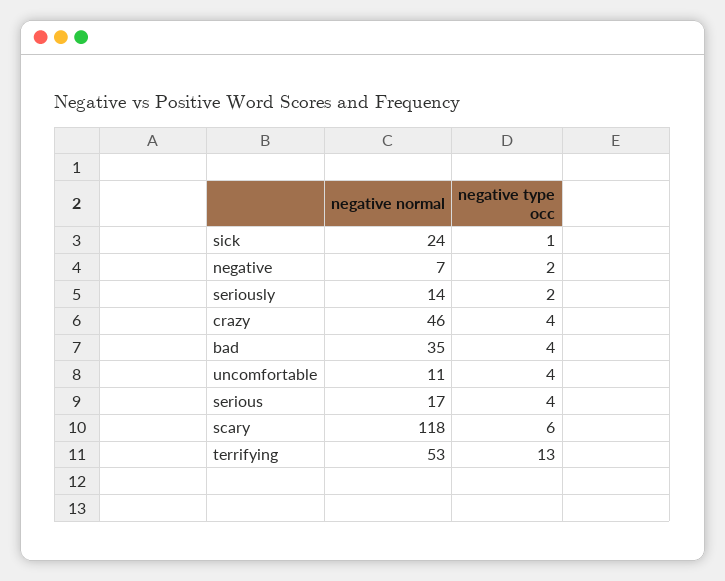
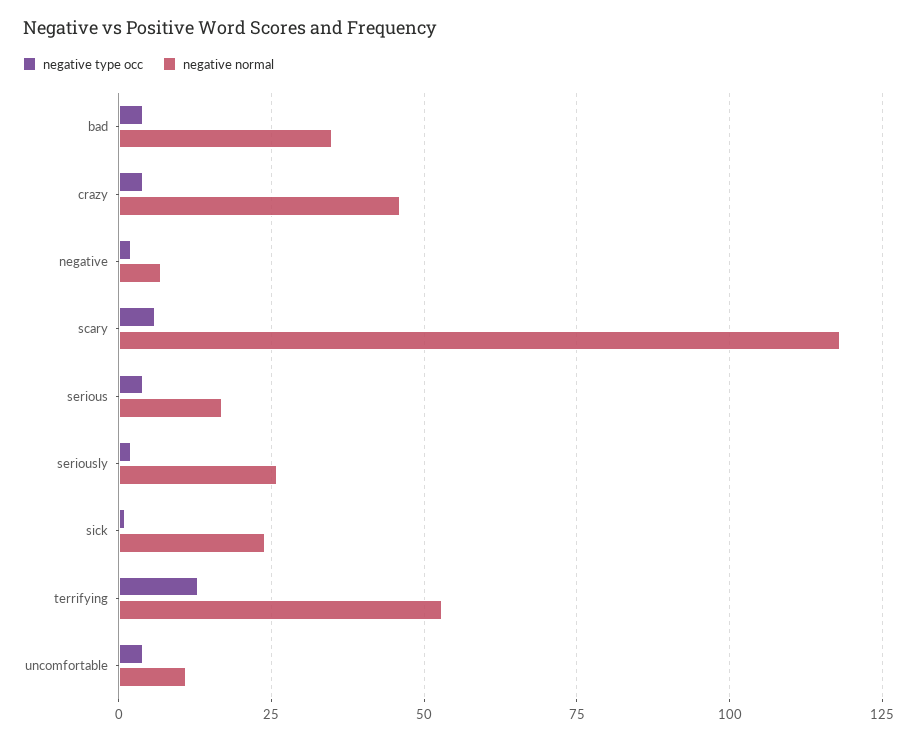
  {
    "negative normal": {
      "sick": 24,
      "negative": 7,
-     "seriously": 14,
+     "seriously": 25,
      "crazy": 46,
      "bad": 35,
      "uncomfortable": 11,
      "serious": 17,
      "scary": 118,
      "terrifying": 53
    },
    "negative type occ": {
      "sick": 1,
      "negative": 2,
      "seriously": 2,
      "crazy": 4,
      "bad": 4,
      "uncomfortable": 4,
      "serious": 4,
      "scary": 6,
      "terrifying": 13
    }
  }

